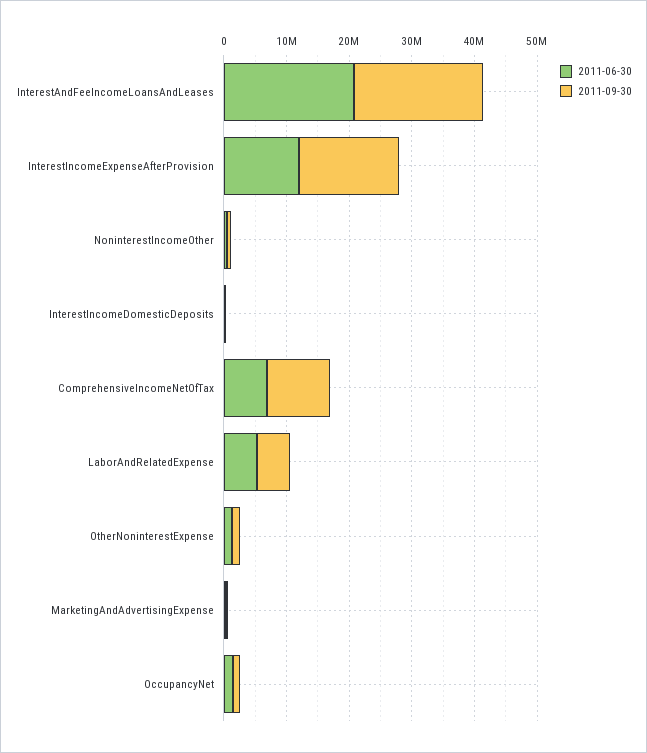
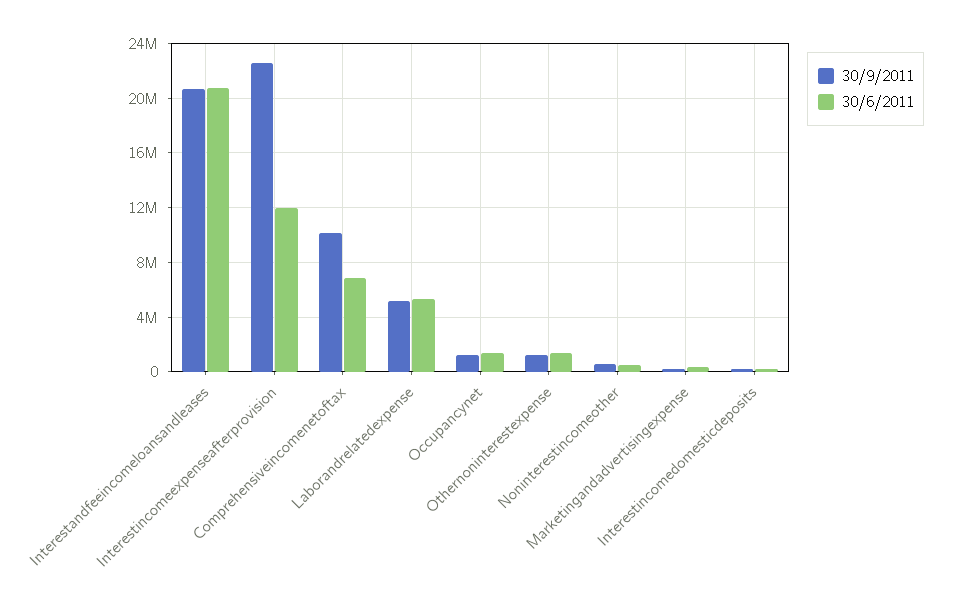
  {
    "2011-06-30": {
      "InterestAndFeeIncomeLoansAndLeases": 21000000,
      "InterestIncomeExpenseAfterProvision": 12000000,
      "NoninterestIncomeOther": 500000,
      "InterestIncomeDomesticDeposits": 0,
      "ComprehensiveIncomeNetOfTax": 7000000,
      "LaborAndRelatedExpense": 5500000,
      "OtherNoninterestExpense": 1500000,
      "MarketingAndAdvertisingExpense": 500000,
      "OccupancyNet": 1500000
    },
    "2011-09-30": {
      "InterestAndFeeIncomeLoansAndLeases": 20500000,
-     "InterestIncomeExpenseAfterProvision": 16000000,
+     "InterestIncomeExpenseAfterProvision": 22500000,
      "NoninterestIncomeOther": 500000,
      "InterestIncomeDomesticDeposits": 0,
      "ComprehensiveIncomeNetOfTax": 10000000,
      "LaborAndRelatedExpense": 5000000,
      "OtherNoninterestExpense": 1000000,
      "MarketingAndAdvertisingExpense": 0,
      "OccupancyNet": 1500000
    }
  }

